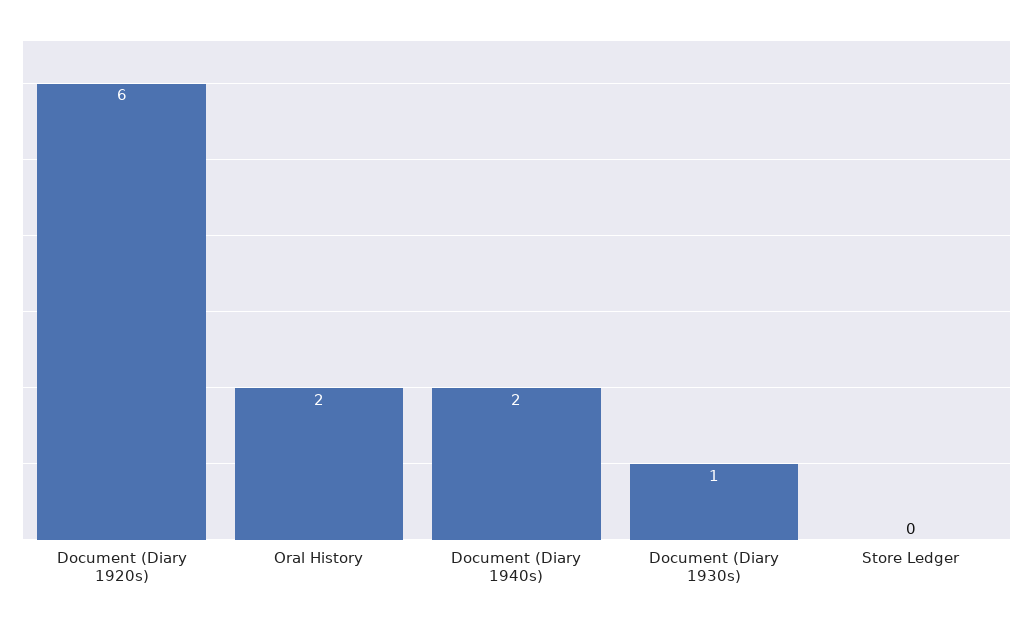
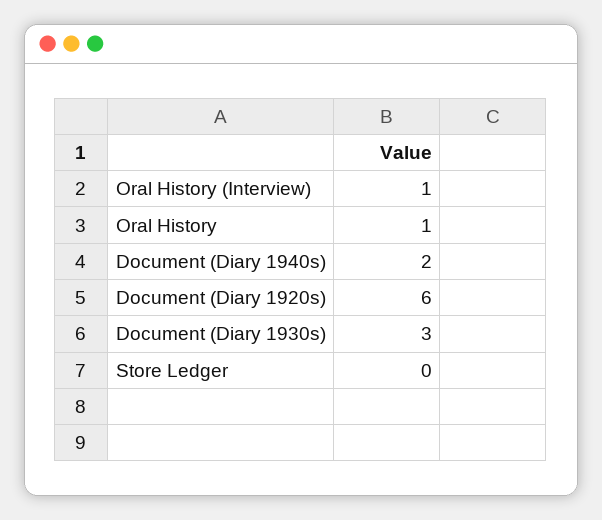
  {
    "Document (Diary 1920s)": 6,
-   "Oral History": 2,
+   "Oral History": 1,
    "Document (Diary 1940s)": 2,
-   "Document (Diary 1930s)": 1,
+   "Document (Diary 1930s)": 3,
-   "Store Ledger": 0
+   "Store Ledger": 0,
+   "Oral History (Interview)": 1
  }

